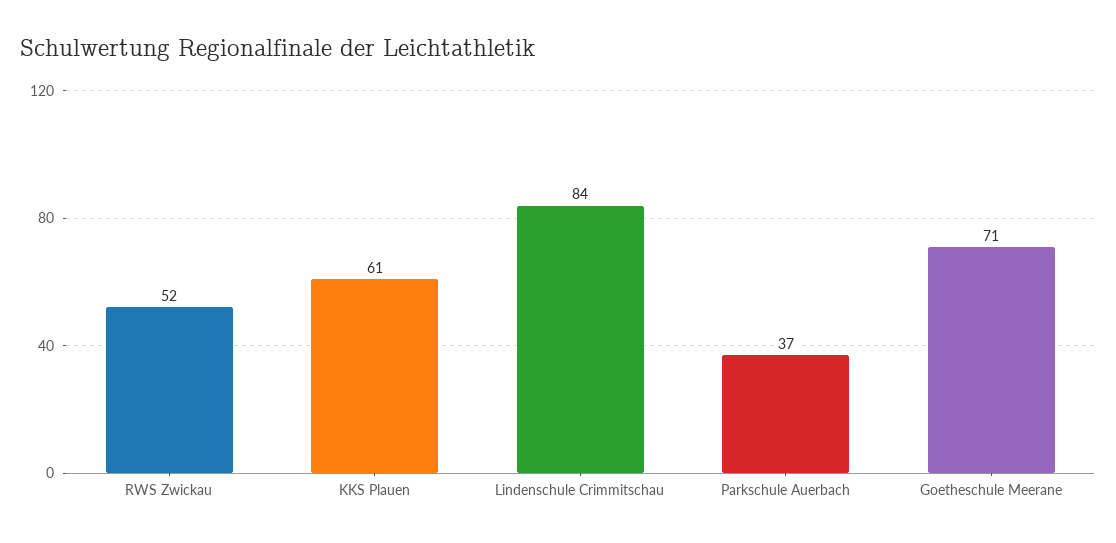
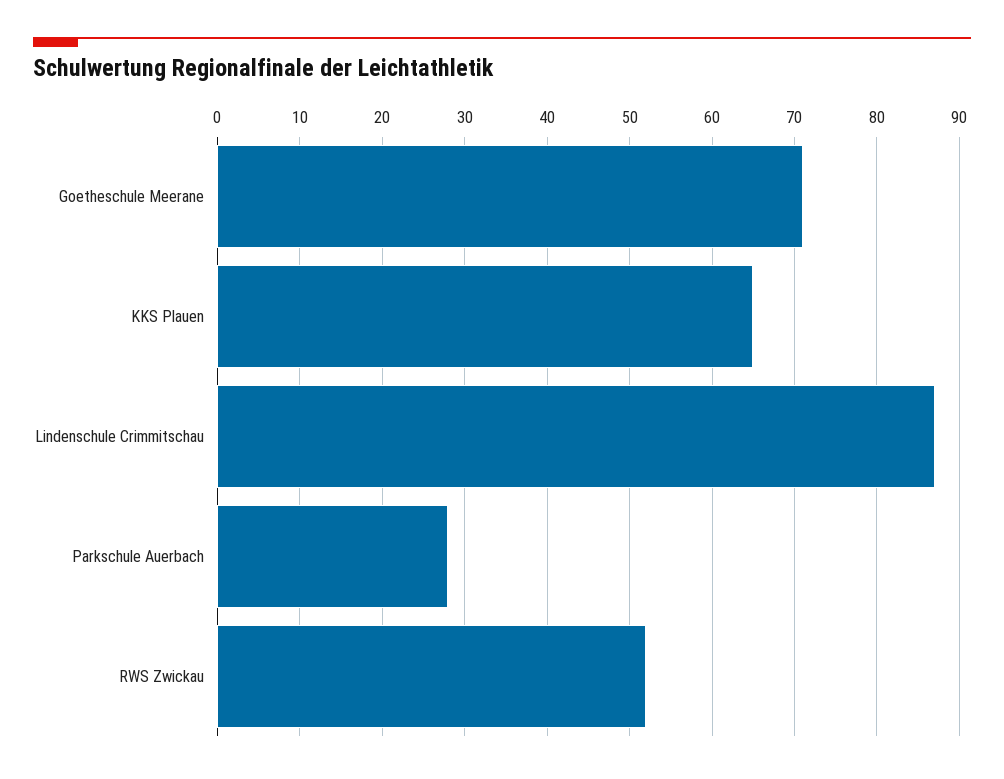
  {
    "RWS Zwickau": 52,
-   "KKS Plauen": 61,
+   "KKS Plauen": 65,
-   "Lindenschule Crimmitschau": 84,
+   "Lindenschule Crimmitschau": 87,
-   "Parkschule Auerbach": 37,
+   "Parkschule Auerbach": 28,
    "Goetheschule Meerane": 71
  }

